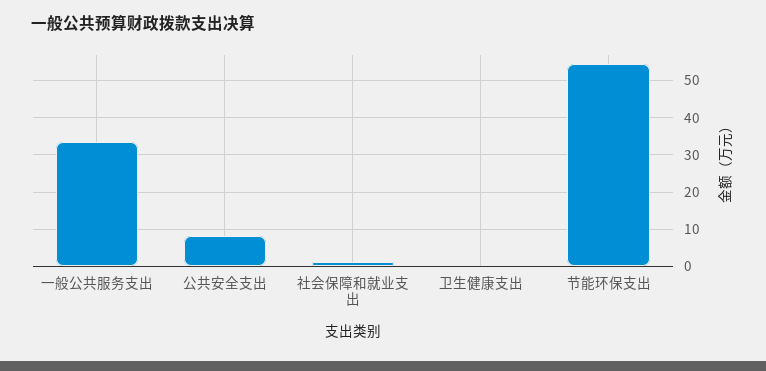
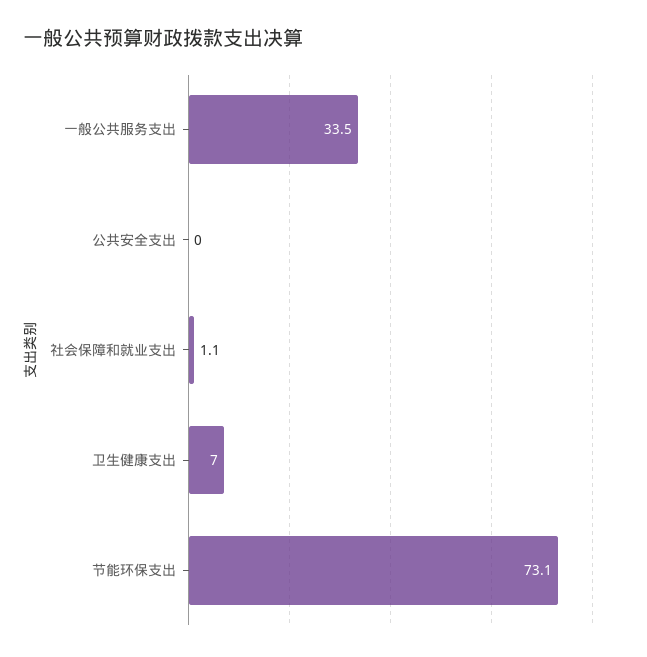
  {
    "一般公共服务支出": 33.5,
-   "公共安全支出": 8,
+   "公共安全支出": 0,
    "社会保障和就业支出": 1.1,
-   "卫生健康支出": 0,
+   "卫生健康支出": 7,
-   "节能环保支出": 54
+   "节能环保支出": 73.1
  }

